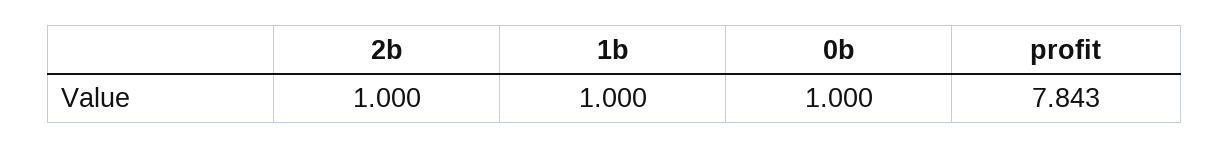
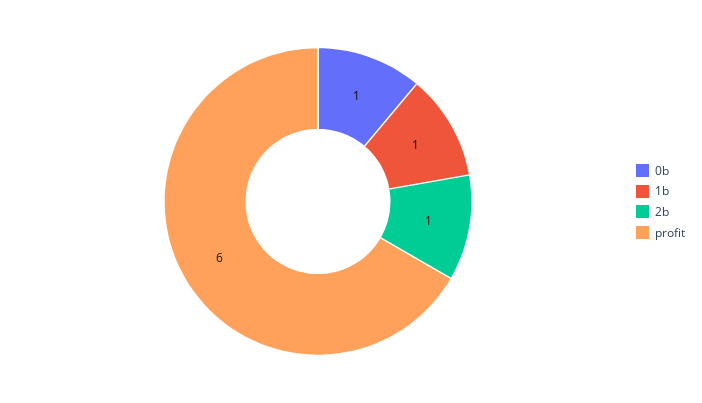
  {
    "2b": 1,
    "1b": 1,
    "0b": 1,
-   "profit": 7.843
+   "profit": 6
  }

